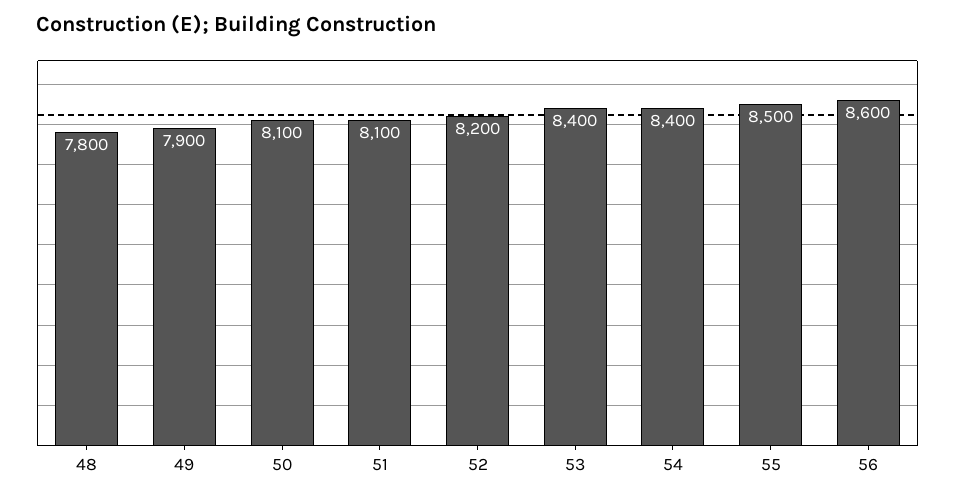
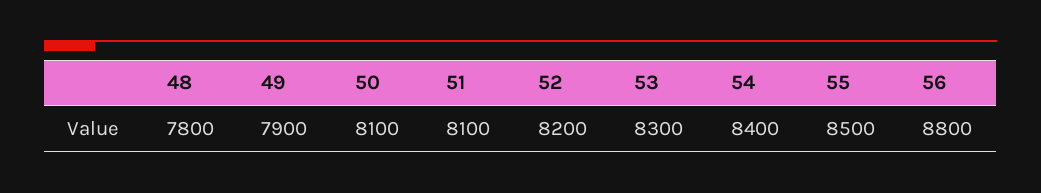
  {
    "48": 7800,
    "49": 7900,
    "50": 8100,
    "51": 8100,
    "52": 8200,
-   "53": 8400,
+   "53": 8300,
    "54": 8400,
    "55": 8500,
-   "56": 8600
+   "56": 8800
  }

